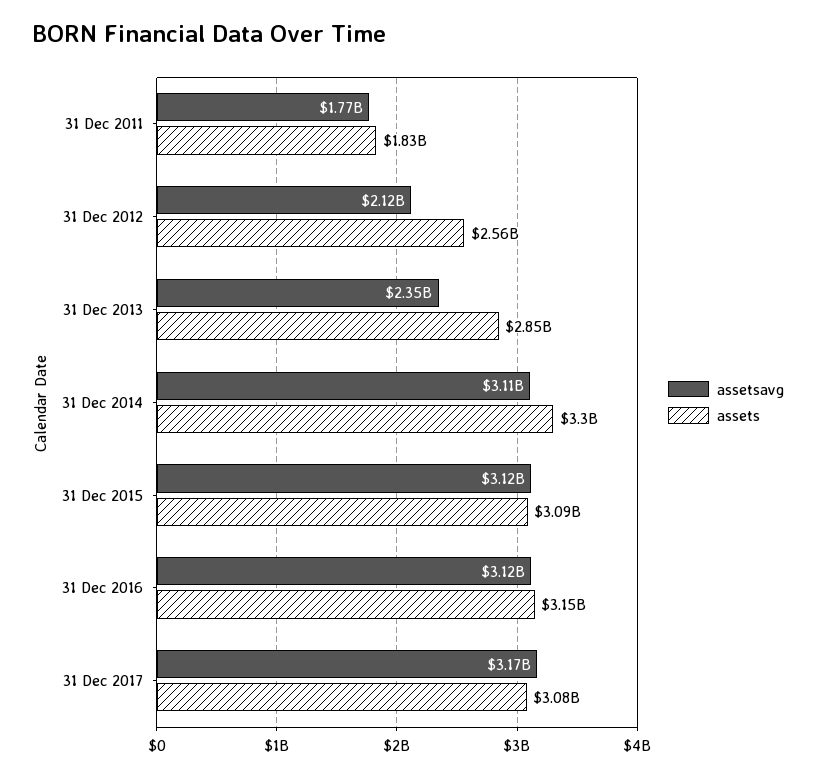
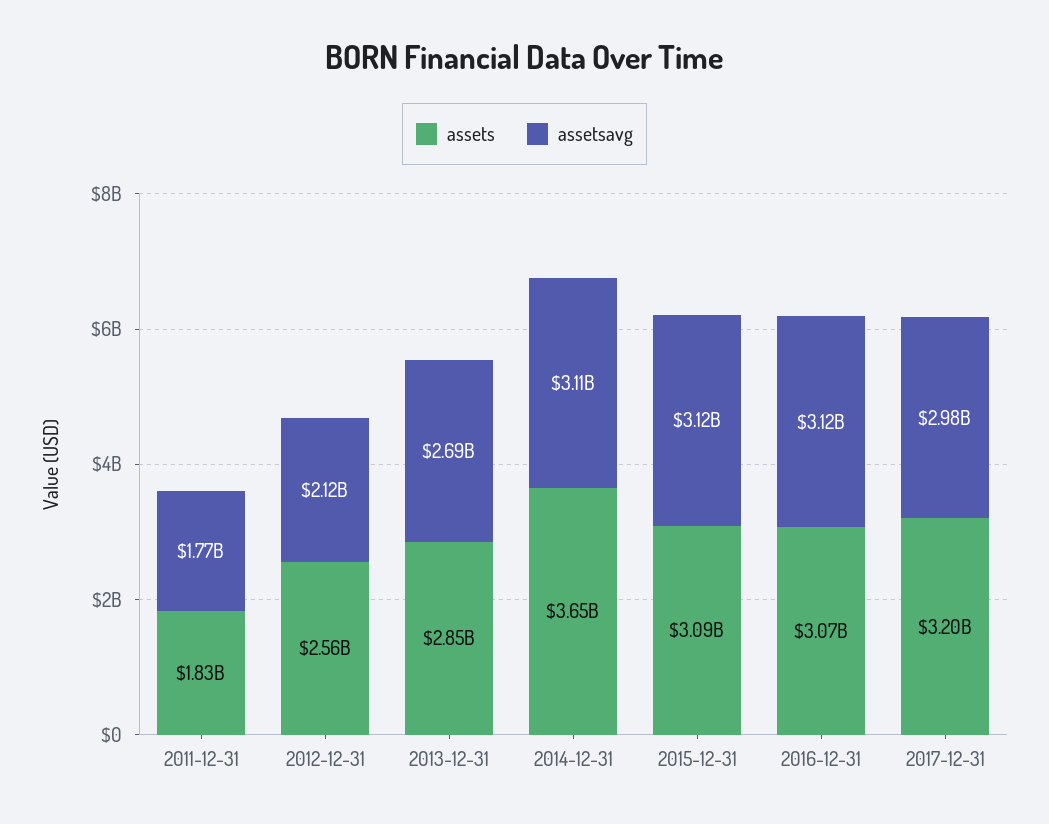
  {
    "assetsavg": {
      "31 Dec 2011": 1770000000,
      "31 Dec 2012": 2120000000,
-     "31 Dec 2013": 2350000000,
+     "31 Dec 2013": 2690000000,
      "31 Dec 2014": 3110000000,
      "31 Dec 2015": 3120000000,
      "31 Dec 2016": 3120000000,
-     "31 Dec 2017": 3170000000
+     "31 Dec 2017": 2980000000
    },
    "assets": {
      "31 Dec 2011": 1830000000,
      "31 Dec 2012": 2560000000,
      "31 Dec 2013": 2850000000,
-     "31 Dec 2014": 3300000000,
+     "31 Dec 2014": 3650000000,
      "31 Dec 2015": 3090000000,
-     "31 Dec 2016": 3150000000,
+     "31 Dec 2016": 3070000000,
-     "31 Dec 2017": 3080000000
+     "31 Dec 2017": 3200000000
    }
  }

